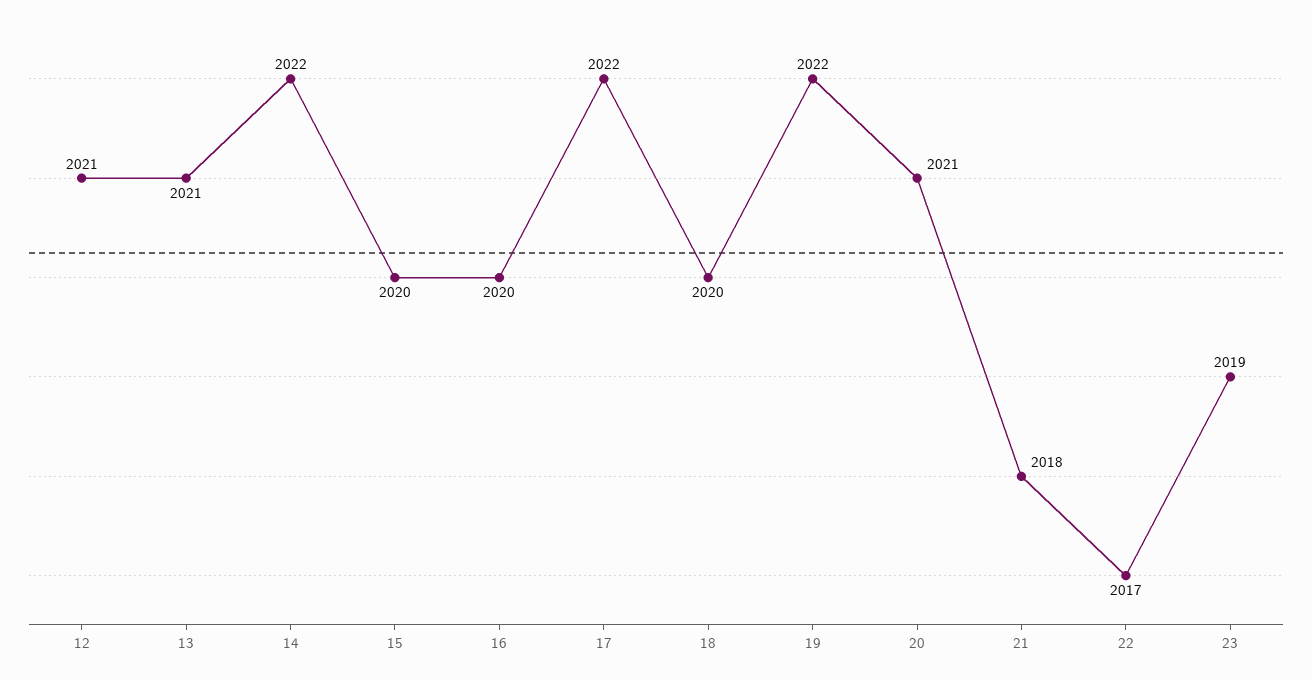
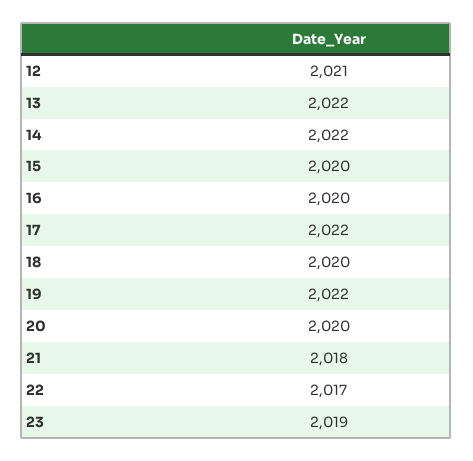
  {
    "12": 2021,
-   "13": 2021,
+   "13": 2022,
    "14": 2022,
    "15": 2020,
    "16": 2020,
    "17": 2022,
    "18": 2020,
    "19": 2022,
-   "20": 2021,
+   "20": 2020,
    "21": 2018,
    "22": 2017,
    "23": 2019
  }

